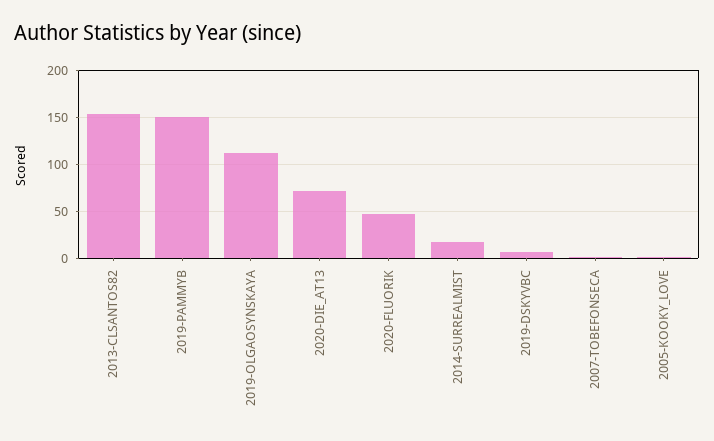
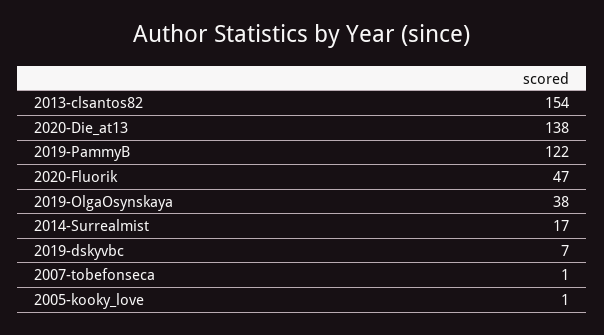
  {
    "2013-CLSANTOS82": 154,
-   "2019-PAMMYB": 150,
+   "2019-PAMMYB": 122,
-   "2019-OLGAOSYNSKAYA": 110,
+   "2019-OLGAOSYNSKAYA": 38,
-   "2020-DIE_AT13": 70,
+   "2020-DIE_AT13": 138,
    "2020-FLUORIK": 47,
    "2014-SURREALMIST": 17,
    "2019-DSKYVBC": 7,
    "2007-TOBEFONSECA": 1,
    "2005-KOOKY_LOVE": 1
  }

